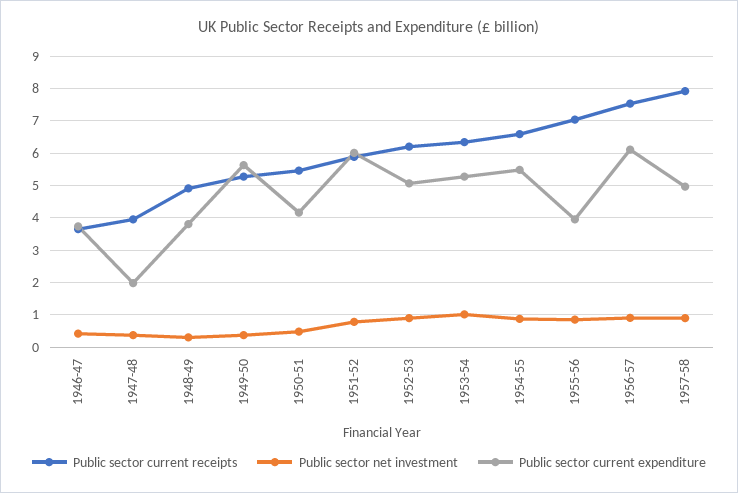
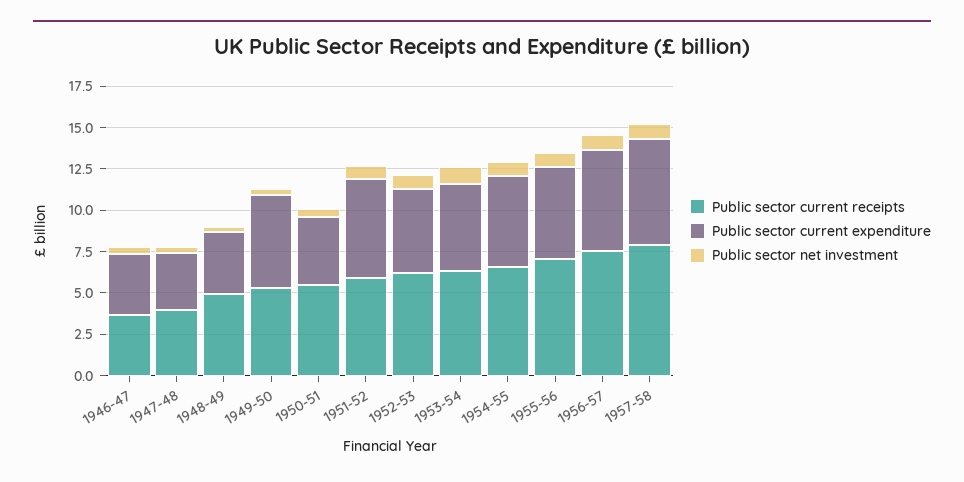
  {
    "Public sector current receipts": {
      "1946-47": 3.6,
      "1947-48": 4,
      "1948-49": 5,
      "1949-50": 5.2,
      "1950-51": 5.4,
      "1951-52": 5.8,
      "1952-53": 6.2,
      "1953-54": 6.4,
      "1954-55": 6.6,
      "1955-56": 7,
      "1956-57": 7.6,
      "1957-58": 8
    },
    "Public sector net investment": {
      "1946-47": 0.4,
      "1947-48": 0.4,
      "1948-49": 0.4,
      "1949-50": 0.4,
      "1950-51": 0.4,
      "1951-52": 0.8,
      "1952-53": 0.8,
      "1953-54": 1,
      "1954-55": 0.8,
      "1955-56": 0.8,
      "1956-57": 0.8,
      "1957-58": 0.8
    },
    "Public sector current expenditure": {
      "1946-47": 3.8,
-     "1947-48": 2,
+     "1947-48": 3.5,
      "1948-49": 3.8,
      "1949-50": 5.6,
      "1950-51": 4.2,
      "1951-52": 6,
      "1952-53": 5,
      "1953-54": 5.2,
      "1954-55": 5.4,
-     "1955-56": 4,
+     "1955-56": 5.5,
      "1956-57": 6.2,
-     "1957-58": 5
+     "1957-58": 6.5
    }
  }

